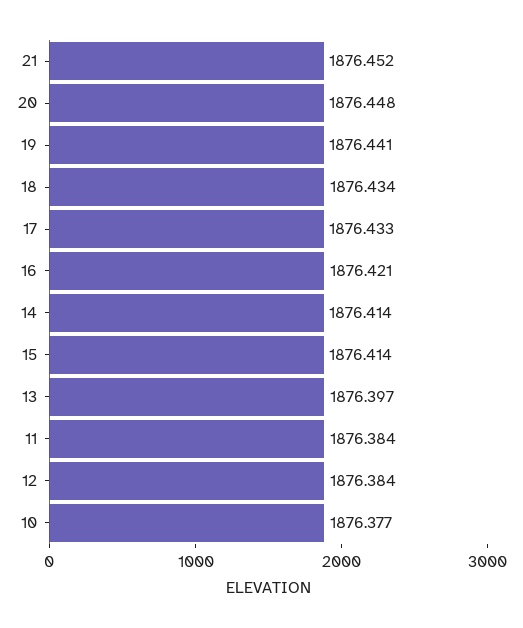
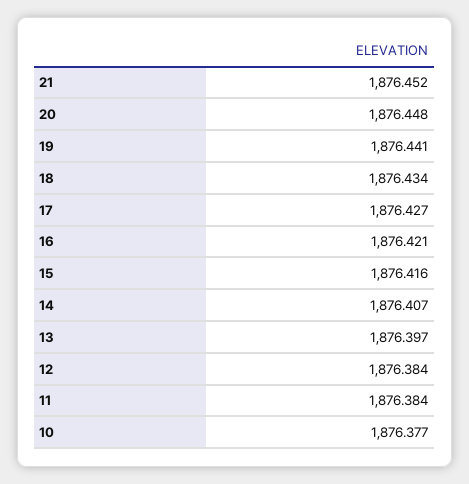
  {
    "21": 1876.452,
    "20": 1876.448,
    "19": 1876.441,
    "18": 1876.434,
-   "17": 1876.433,
+   "17": 1876.427,
    "16": 1876.421,
-   "14": 1876.414,
+   "14": 1876.407,
-   "15": 1876.414,
+   "15": 1876.416,
    "13": 1876.397,
    "11": 1876.384,
    "12": 1876.384,
    "10": 1876.377
  }

